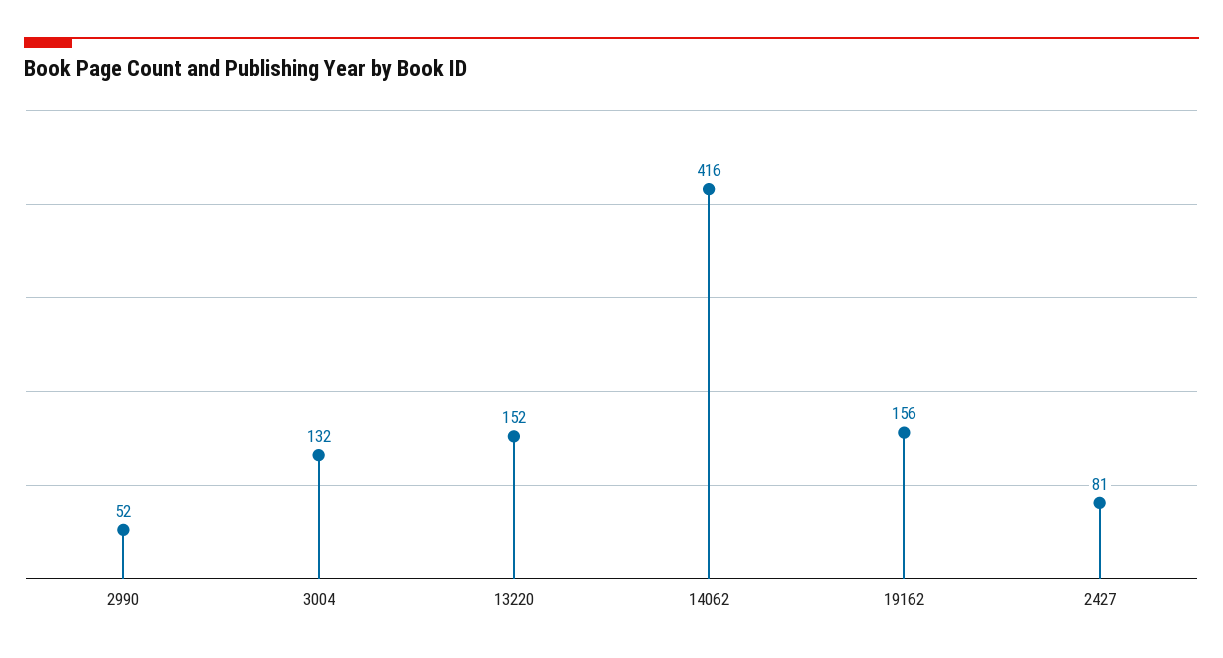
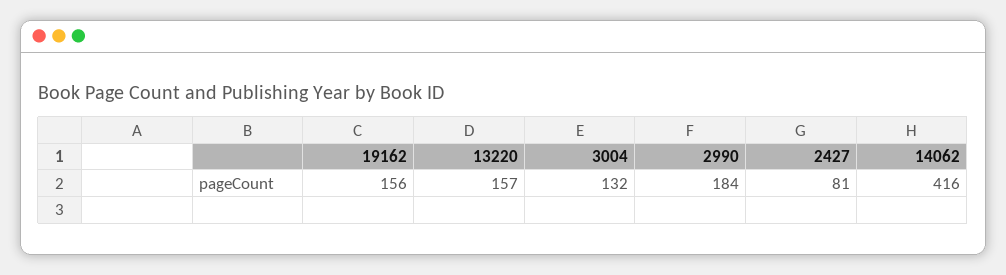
  {
-   "2990": 52,
+   "2990": 184,
    "3004": 132,
-   "13220": 152,
+   "13220": 157,
    "14062": 416,
    "19162": 156,
    "2427": 81
  }

